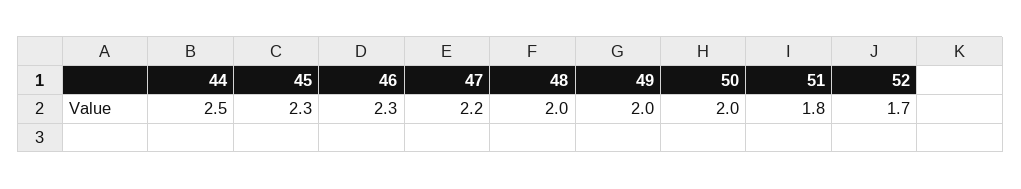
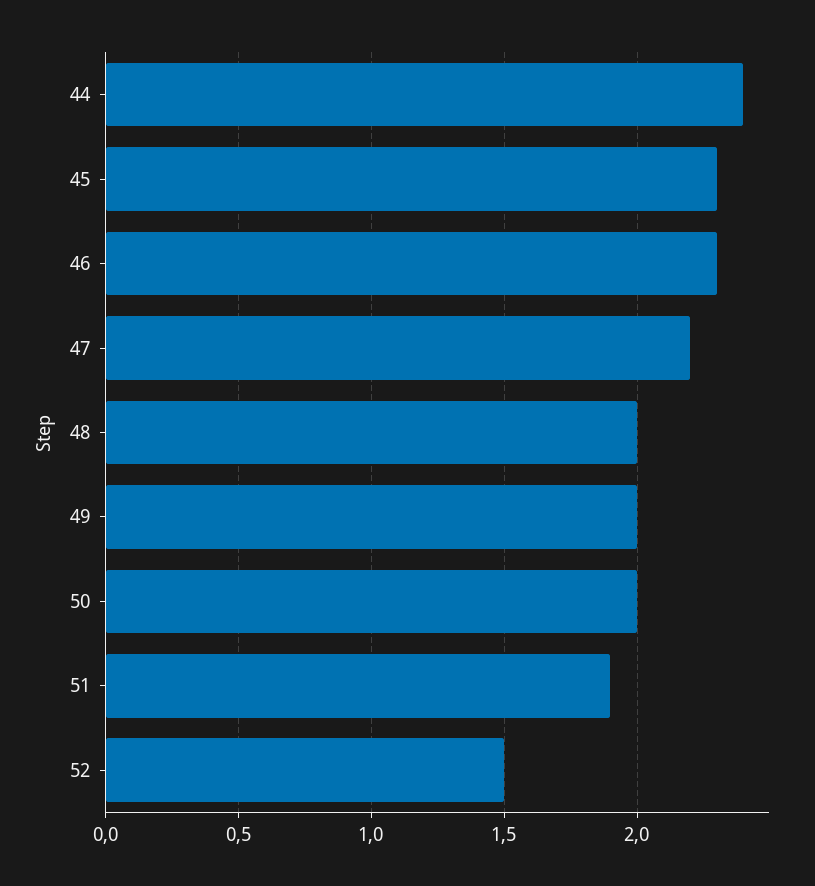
  {
-   "44": 2.5,
+   "44": 2.4,
    "45": 2.3,
    "46": 2.3,
    "47": 2.2,
    "48": 2,
    "49": 2,
    "50": 2,
-   "51": 1.8,
+   "51": 1.9,
-   "52": 1.7
+   "52": 1.5
  }

